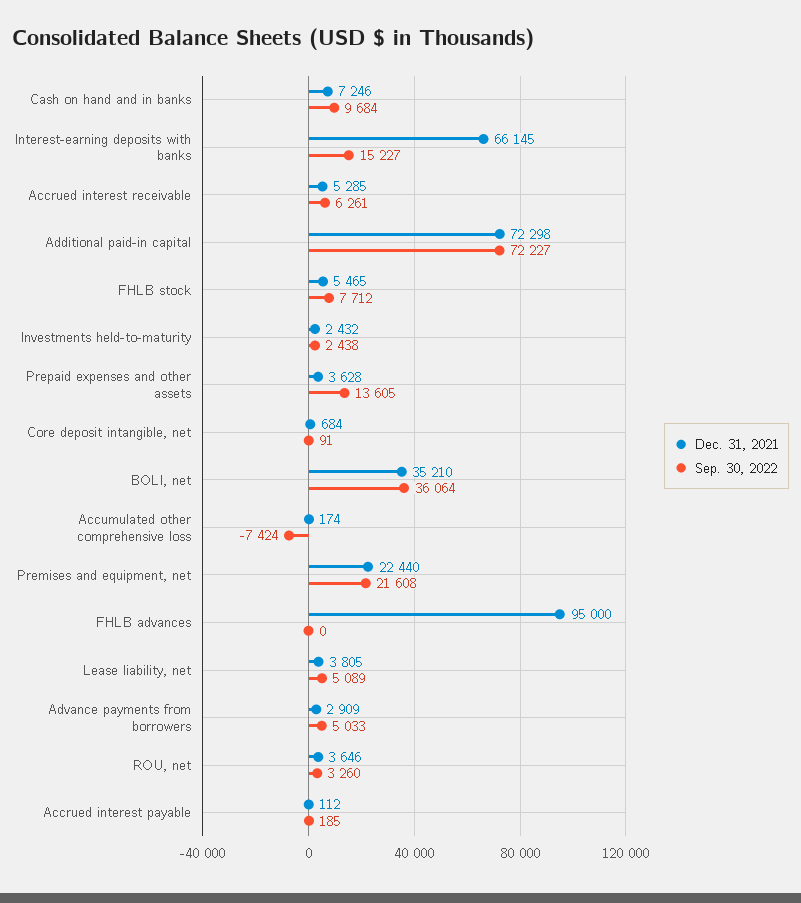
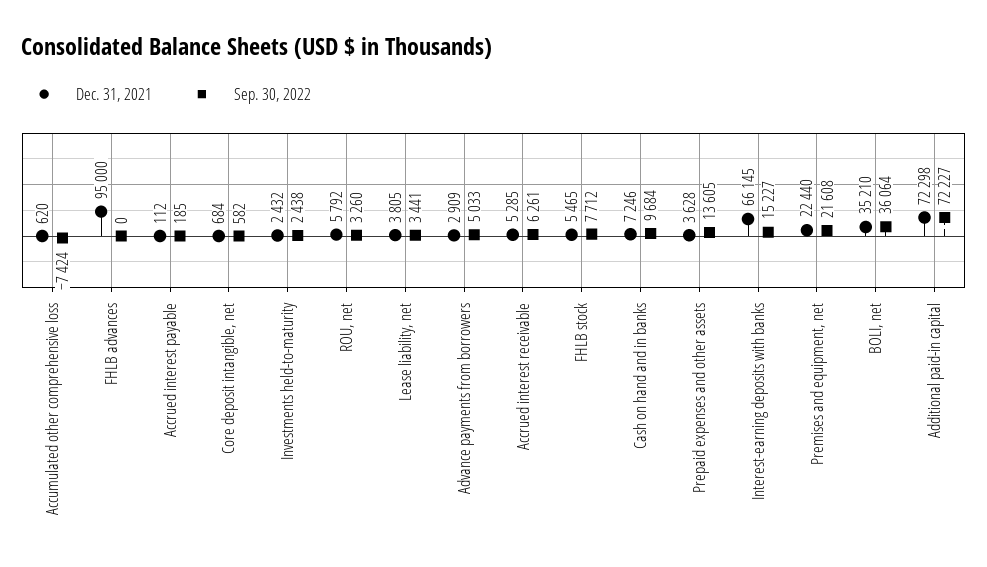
  {
    "Dec. 31, 2021": {
      "Cash on hand and in banks": 7246,
      "Interest-earning deposits with banks": 66145,
      "Accrued interest receivable": 5285,
      "Additional paid-in capital": 72298,
      "FHLB stock": 5465,
      "Investments held-to-maturity": 2432,
      "Prepaid expenses and other assets": 3628,
      "Core deposit intangible, net": 684,
      "BOLI, net": 35210,
-     "Accumulated other comprehensive loss": 174,
+     "Accumulated other comprehensive loss": 620,
      "Premises and equipment, net": 22440,
      "FHLB advances": 95000,
      "Lease liability, net": 3805,
      "Advance payments from borrowers": 2909,
-     "ROU, net": 3646,
+     "ROU, net": 5792,
      "Accrued interest payable": 112
    },
    "Sep. 30, 2022": {
      "Cash on hand and in banks": 9684,
      "Interest-earning deposits with banks": 15227,
      "Accrued interest receivable": 6261,
      "Additional paid-in capital": 72227,
      "FHLB stock": 7712,
      "Investments held-to-maturity": 2438,
      "Prepaid expenses and other assets": 13605,
-     "Core deposit intangible, net": 91,
+     "Core deposit intangible, net": 582,
      "BOLI, net": 36064,
      "Accumulated other comprehensive loss": -7424,
      "Premises and equipment, net": 21608,
      "FHLB advances": 0,
-     "Lease liability, net": 5089,
+     "Lease liability, net": 3441,
      "Advance payments from borrowers": 5033,
      "ROU, net": 3260,
      "Accrued interest payable": 185
    }
  }

